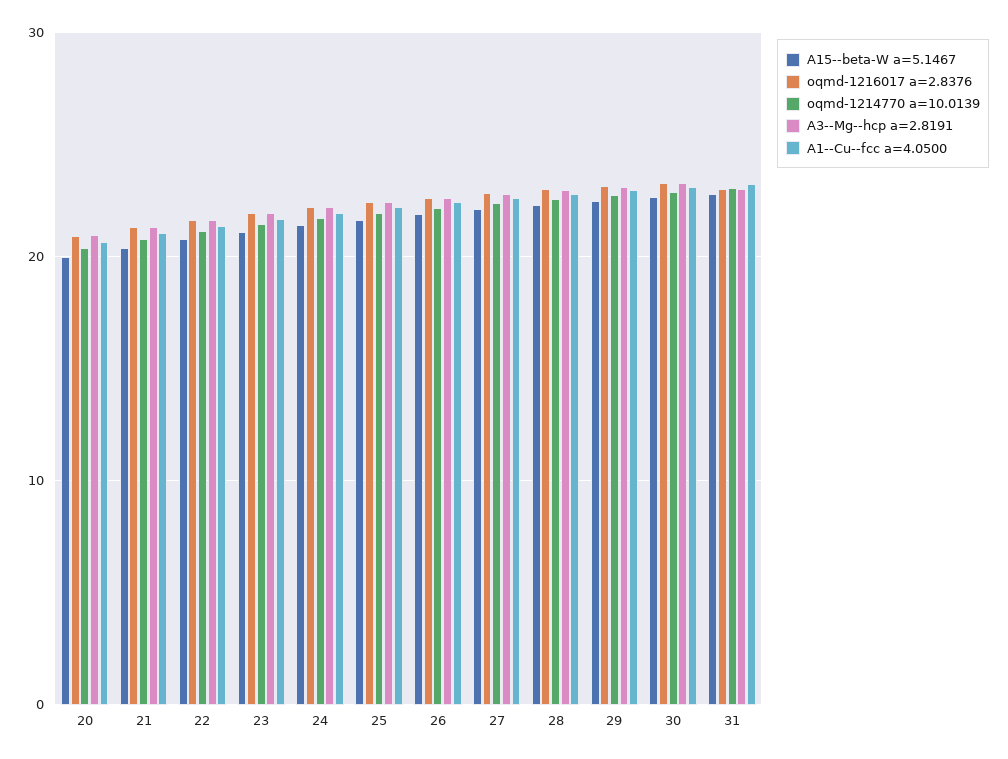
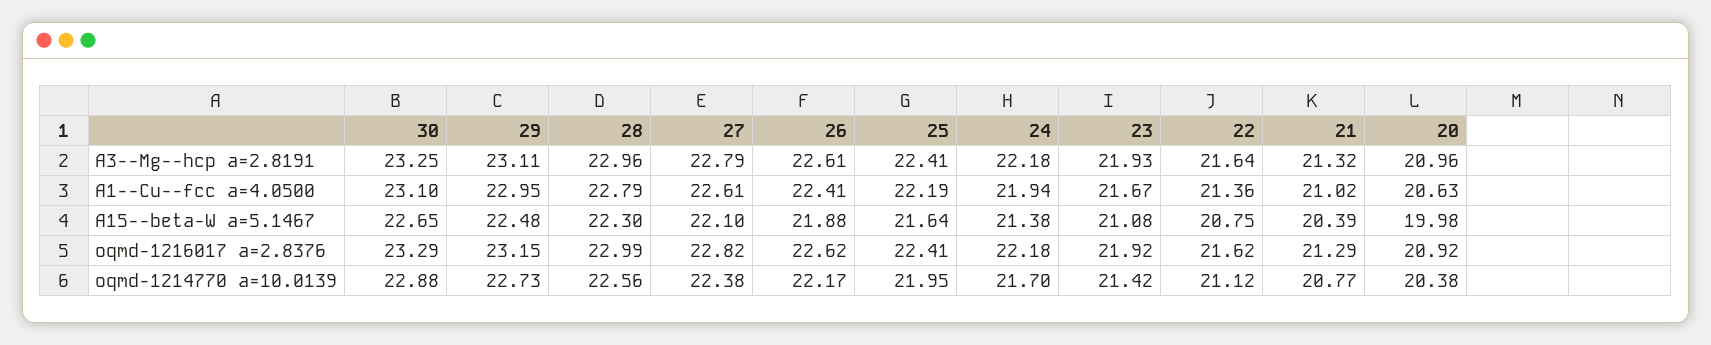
  {
    "A15--beta-W a=5.1467": {
      "20": 19.98,
      "21": 20.39,
      "22": 20.75,
      "23": 21.08,
      "24": 21.38,
      "25": 21.64,
      "26": 21.88,
      "27": 22.1,
      "28": 22.3,
      "29": 22.48,
-     "30": 22.65,
+     "30": 22.65
-     "31": 23
    },
    "oqmd-1216017 a=2.8376": {
      "20": 20.92,
      "21": 21.29,
      "22": 21.62,
      "23": 21.92,
      "24": 22.18,
      "25": 22.41,
      "26": 22.62,
      "27": 22.82,
      "28": 22.99,
      "29": 23.15,
-     "30": 23.29,
+     "30": 23.29
-     "31": 23
    },
    "oqmd-1214770 a=10.0139": {
      "20": 20.38,
      "21": 20.77,
      "22": 21.12,
      "23": 21.42,
      "24": 21.7,
      "25": 21.95,
      "26": 22.17,
      "27": 22.38,
      "28": 22.56,
      "29": 22.73,
-     "30": 22.88,
+     "30": 22.88
-     "31": 23
    },
    "A3--Mg--hcp a=2.8191": {
      "20": 20.96,
      "21": 21.32,
      "22": 21.64,
      "23": 21.93,
      "24": 22.18,
      "25": 22.41,
      "26": 22.61,
      "27": 22.79,
      "28": 22.96,
      "29": 23.11,
-     "30": 23.25,
+     "30": 23.25
-     "31": 23
    },
    "A1--Cu--fcc a=4.0500": {
      "20": 20.63,
      "21": 21.02,
      "22": 21.36,
      "23": 21.67,
      "24": 21.94,
      "25": 22.19,
      "26": 22.41,
      "27": 22.61,
      "28": 22.79,
      "29": 22.95,
-     "30": 23.1,
+     "30": 23.1
-     "31": 23
    }
  }

